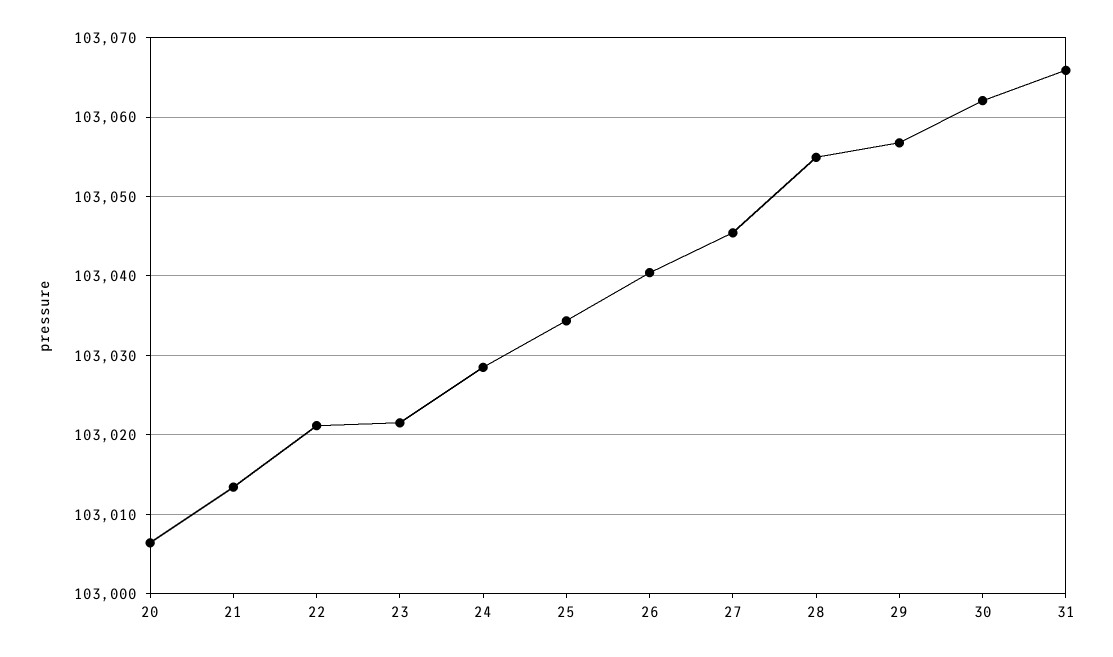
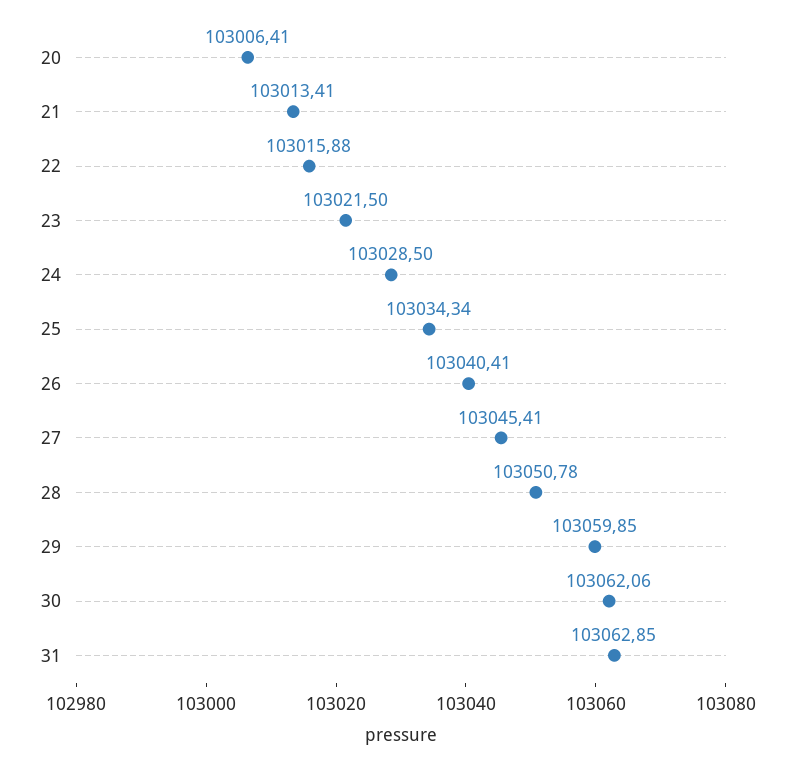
  {
    "20": 103006.41,
    "21": 103013.41,
-   "22": 103021,
+   "22": 103015.88,
    "23": 103021.5,
    "24": 103028.5,
    "25": 103034.34,
    "26": 103040.41,
    "27": 103045.41,
-   "28": 103055,
+   "28": 103050.78,
-   "29": 103057,
+   "29": 103059.85,
    "30": 103062.06,
-   "31": 103066
+   "31": 103062.85
  }

